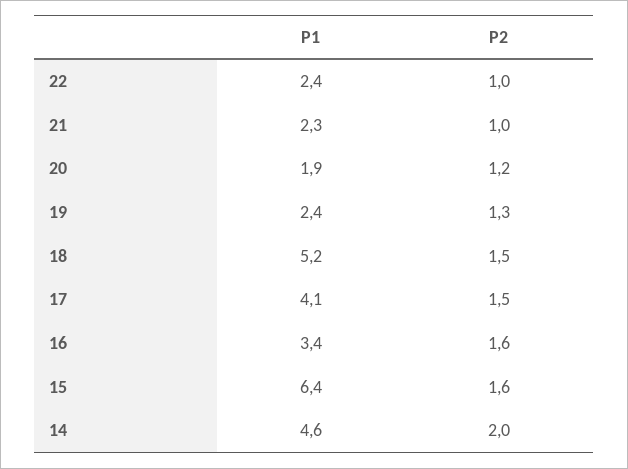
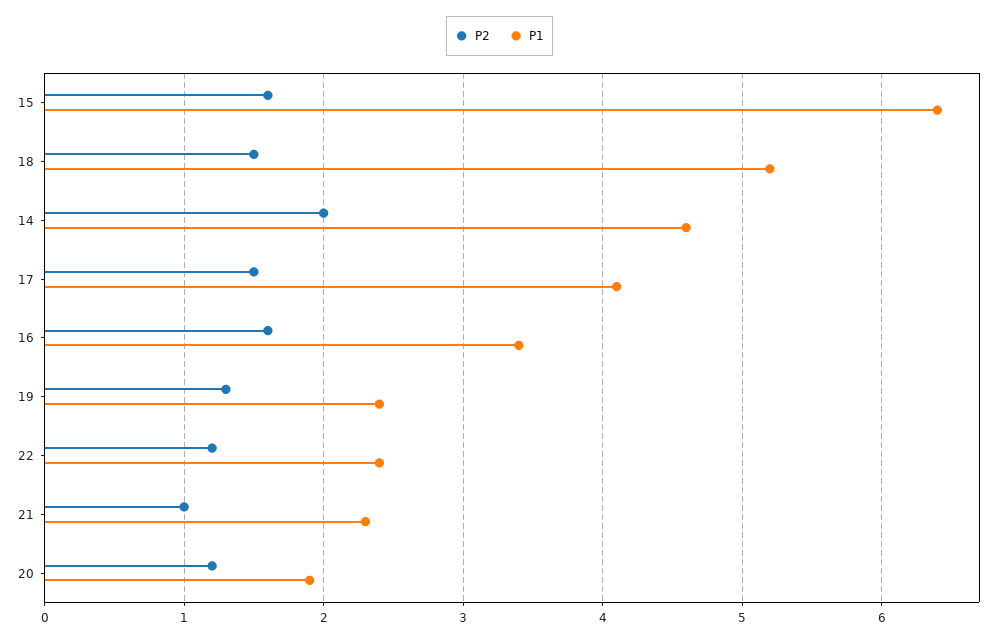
  {
    "P1": {
      "22": 2.4,
      "21": 2.3,
      "20": 1.9,
      "19": 2.4,
      "18": 5.2,
      "17": 4.1,
      "16": 3.4,
      "15": 6.4,
      "14": 4.6
    },
    "P2": {
-     "22": 1,
+     "22": 1.2,
      "21": 1,
      "20": 1.2,
      "19": 1.3,
      "18": 1.5,
      "17": 1.5,
      "16": 1.6,
      "15": 1.6,
      "14": 2
    }
  }

